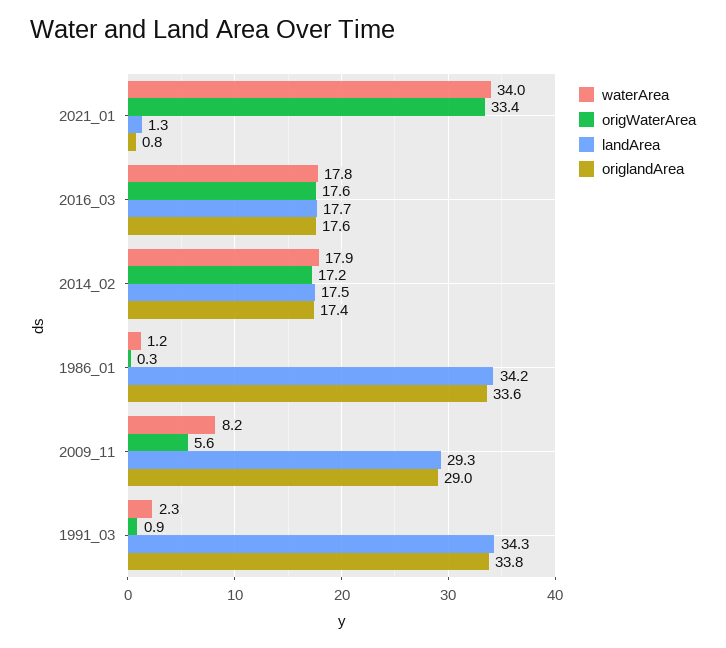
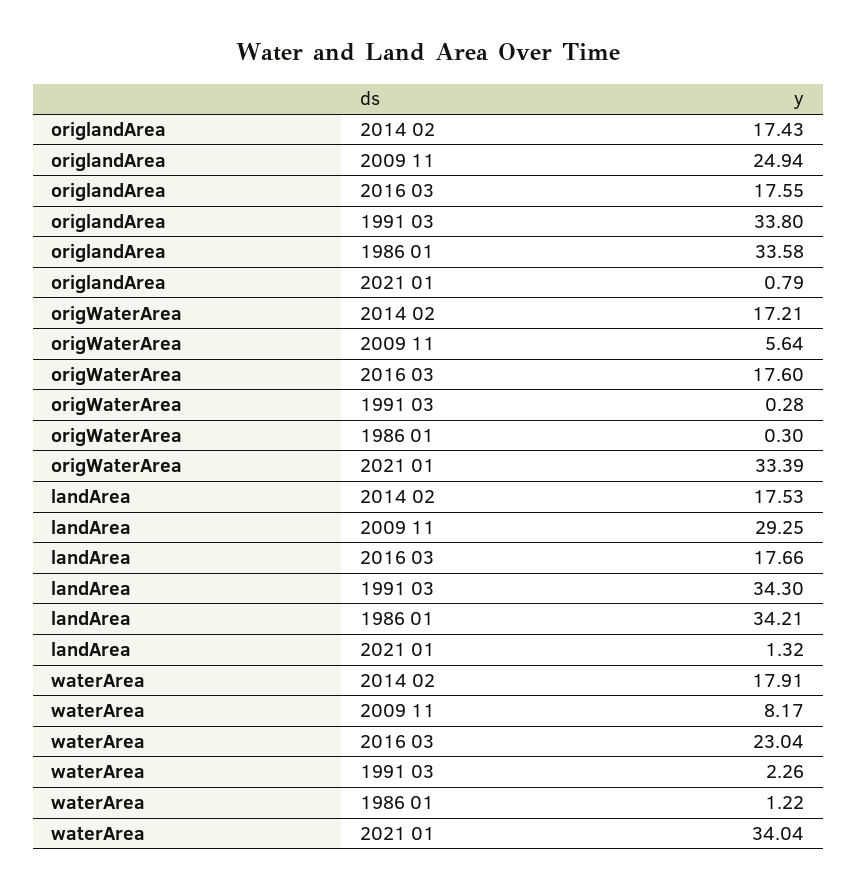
  {
    "waterArea": {
      "2021_01": 34.04,
-     "2016_03": 17.8,
+     "2016_03": 23.04,
      "2014_02": 17.91,
      "1986_01": 1.22,
      "2009_11": 8.17,
      "1991_03": 2.26
    },
    "origWaterArea": {
      "2021_01": 33.39,
      "2016_03": 17.6,
      "2014_02": 17.21,
      "1986_01": 0.3,
      "2009_11": 5.64,
-     "1991_03": 0.9
+     "1991_03": 0.28
    },
    "landArea": {
      "2021_01": 1.32,
      "2016_03": 17.66,
      "2014_02": 17.53,
      "1986_01": 34.21,
      "2009_11": 29.25,
      "1991_03": 34.3
    },
    "origlandArea": {
      "2021_01": 0.79,
      "2016_03": 17.55,
      "2014_02": 17.43,
      "1986_01": 33.58,
-     "2009_11": 29,
+     "2009_11": 24.94,
      "1991_03": 33.8
    }
  }

